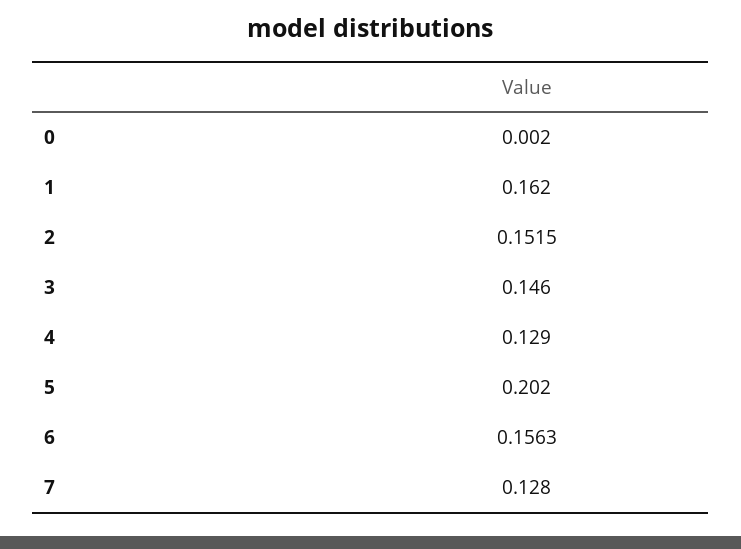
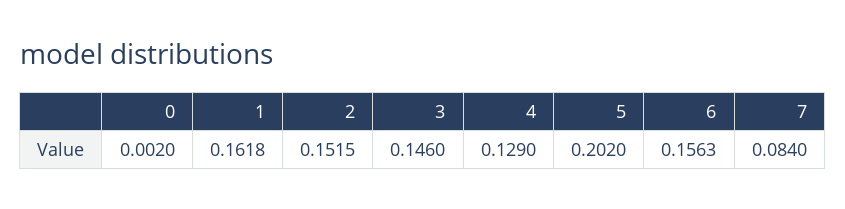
  {
    "0": 0.002,
-   "1": 0.162,
+   "1": 0.1618,
    "2": 0.1515,
    "3": 0.146,
    "4": 0.129,
    "5": 0.202,
    "6": 0.1563,
-   "7": 0.128
+   "7": 0.084
  }

